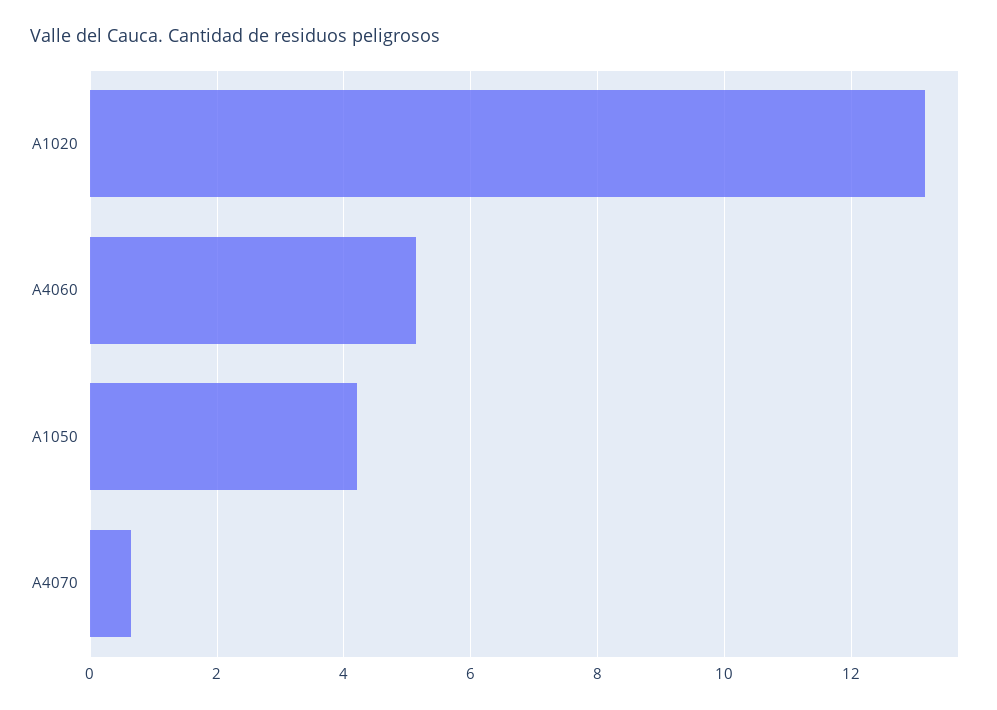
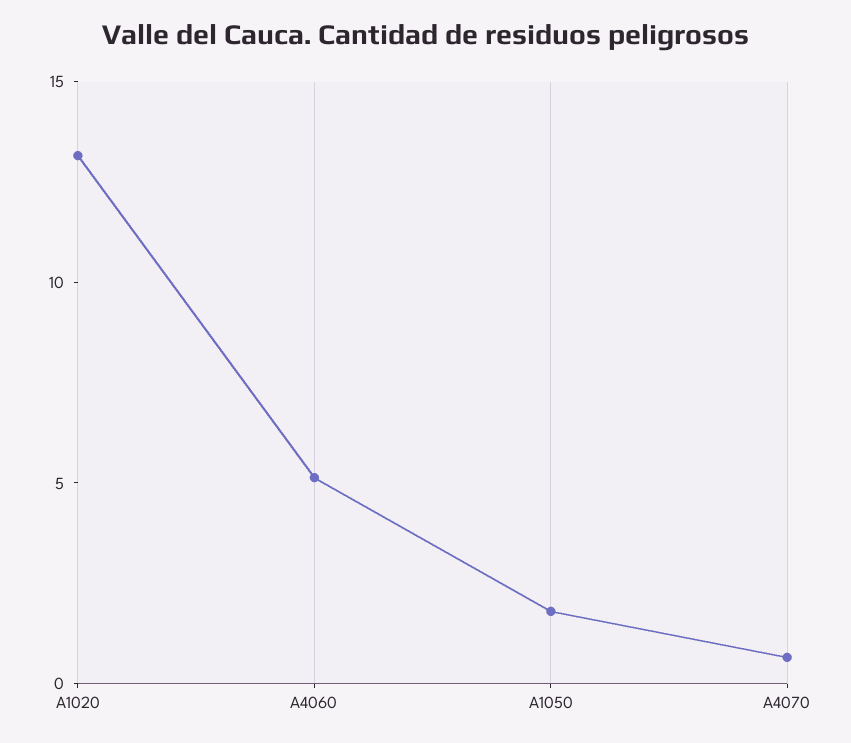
  {
    "A1020": 13.2,
    "A4060": 5.2,
-   "A1050": 4.2,
+   "A1050": 2,
    "A4070": 0.6
  }

